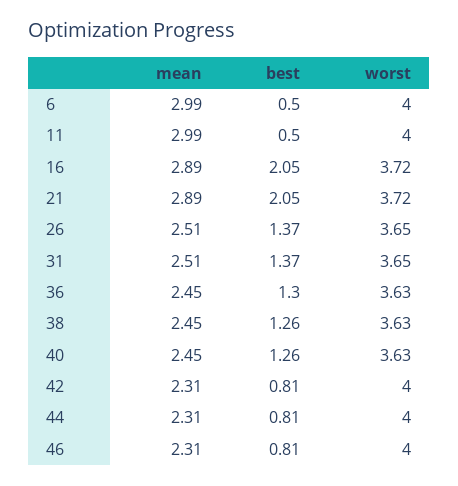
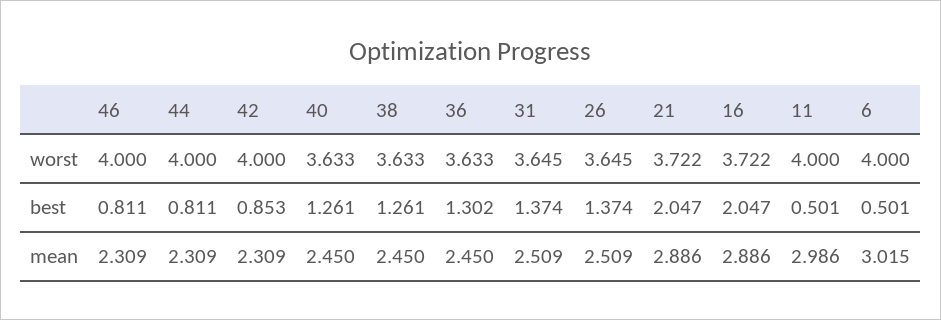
  {
    "mean": {
-     "6": 2.99,
+     "6": 3.015,
      "11": 2.986,
      "16": 2.886,
      "21": 2.886,
      "26": 2.509,
      "31": 2.509,
      "36": 2.45,
      "38": 2.45,
      "40": 2.45,
      "42": 2.309,
      "44": 2.309,
      "46": 2.309
    },
    "best": {
      "6": 0.501,
      "11": 0.501,
      "16": 2.047,
      "21": 2.047,
      "26": 1.374,
      "31": 1.374,
      "36": 1.302,
      "38": 1.261,
      "40": 1.261,
-     "42": 0.81,
+     "42": 0.853,
      "44": 0.811,
      "46": 0.811
    },
    "worst": {
      "6": 4,
      "11": 4,
      "16": 3.722,
      "21": 3.722,
      "26": 3.645,
      "31": 3.645,
      "36": 3.633,
      "38": 3.633,
      "40": 3.633,
      "42": 4,
      "44": 4,
      "46": 4
    }
  }

